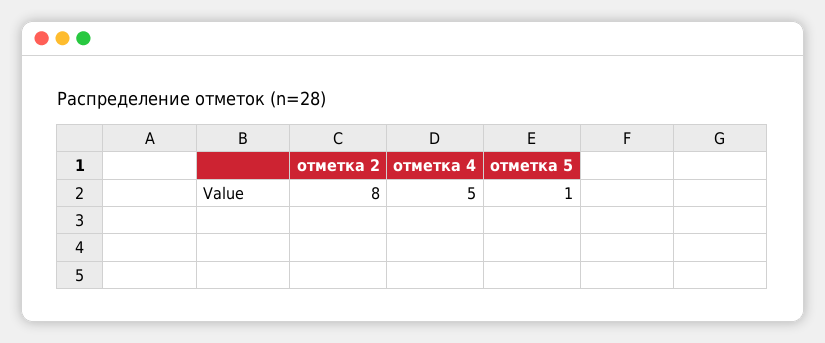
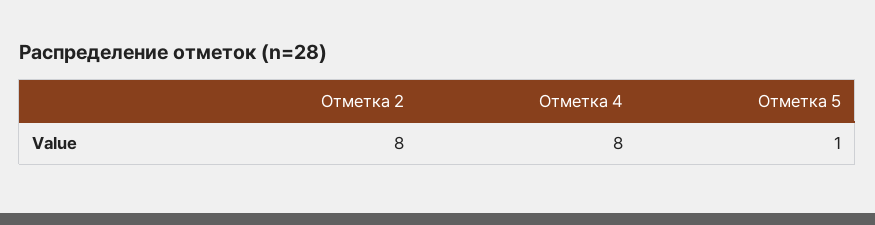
  {
    "отметка 2": 8,
-   "отметка 4": 5,
+   "отметка 4": 8,
    "отметка 5": 1
  }

